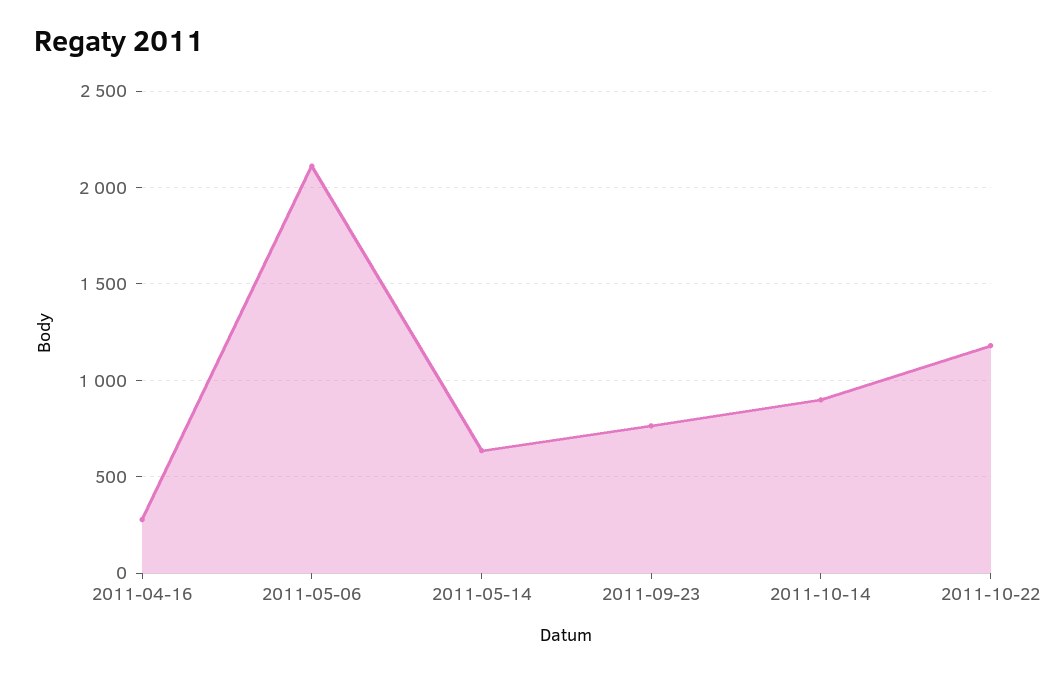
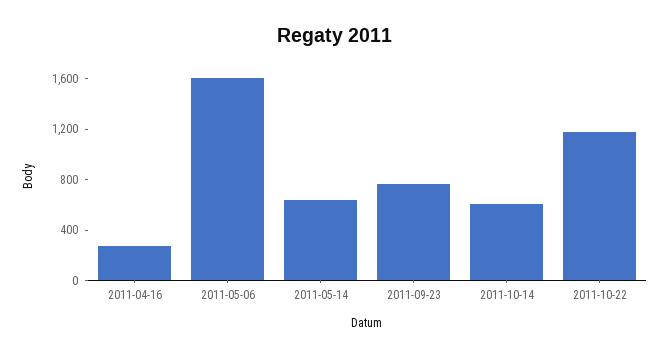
  {
    "2011-04-16": 300,
-   "2011-05-06": 2100,
+   "2011-05-06": 1600,
    "2011-05-14": 650,
    "2011-09-23": 750,
-   "2011-10-14": 900,
+   "2011-10-14": 600,
    "2011-10-22": 1200
  }

